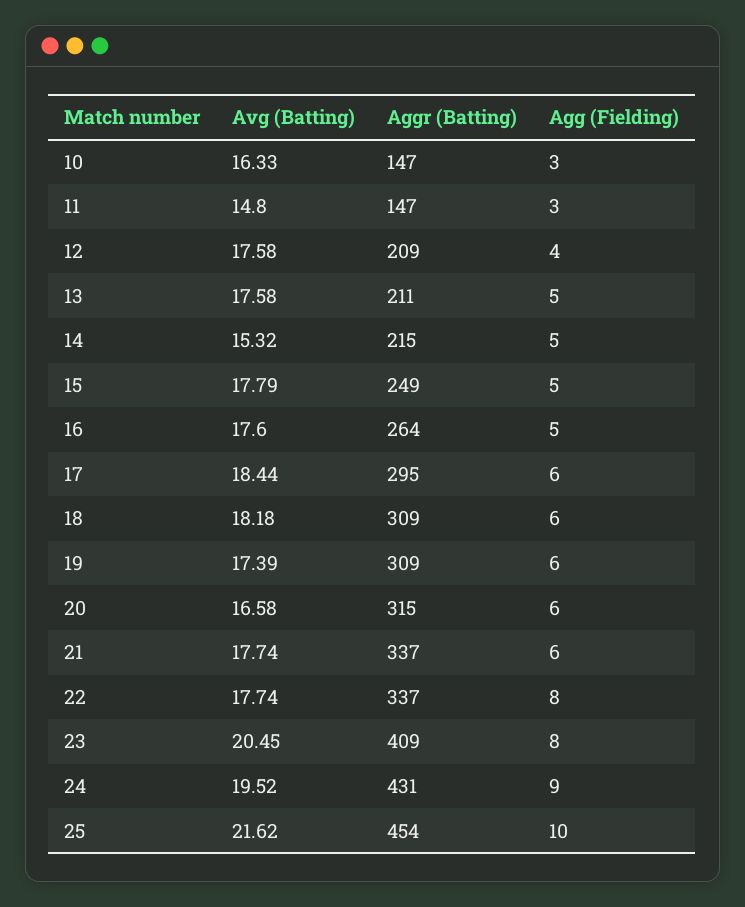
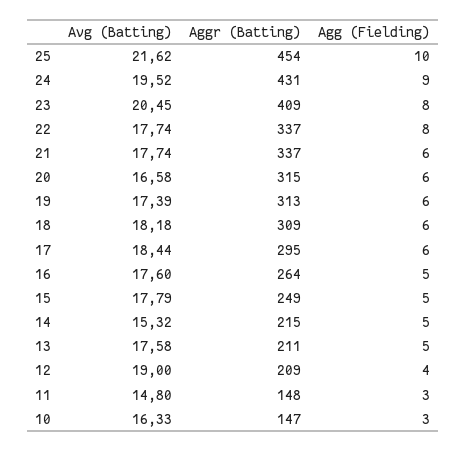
  {
    "Avg (Batting)": {
      "10": 16.33,
      "11": 14.8,
-     "12": 17.58,
+     "12": 19,
      "13": 17.58,
      "14": 15.32,
      "15": 17.79,
      "16": 17.6,
      "17": 18.44,
      "18": 18.18,
      "19": 17.39,
      "20": 16.58,
      "21": 17.74,
      "22": 17.74,
      "23": 20.45,
      "24": 19.52,
      "25": 21.62
    },
    "Aggr (Batting)": {
      "10": 147,
-     "11": 147,
+     "11": 148,
      "12": 209,
      "13": 211,
      "14": 215,
      "15": 249,
      "16": 264,
      "17": 295,
      "18": 309,
-     "19": 309,
+     "19": 313,
      "20": 315,
      "21": 337,
      "22": 337,
      "23": 409,
      "24": 431,
      "25": 454
    },
    "Agg (Fielding)": {
      "10": 3,
      "11": 3,
      "12": 4,
      "13": 5,
      "14": 5,
      "15": 5,
      "16": 5,
      "17": 6,
      "18": 6,
      "19": 6,
      "20": 6,
      "21": 6,
      "22": 8,
      "23": 8,
      "24": 9,
      "25": 10
    }
  }

